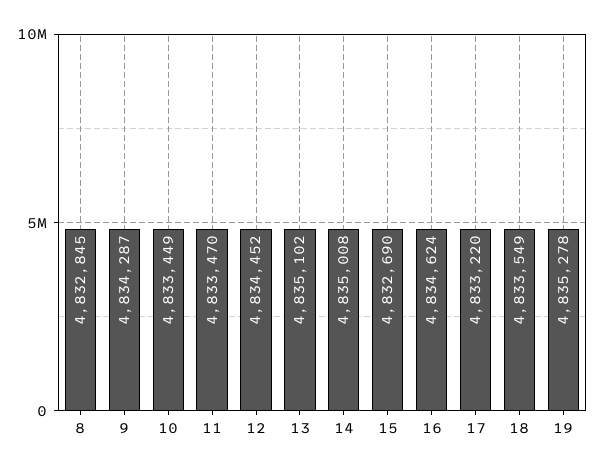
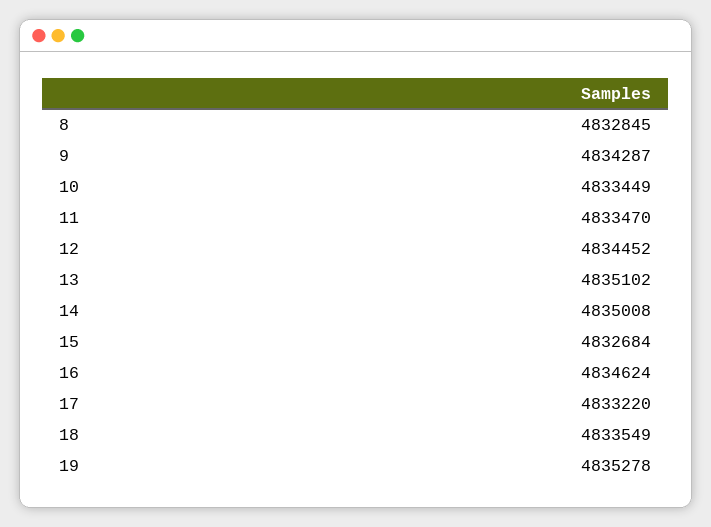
  {
    "8": 4832845,
    "9": 4834287,
    "10": 4833449,
    "11": 4833470,
    "12": 4834452,
    "13": 4835102,
    "14": 4835008,
-   "15": 4832690,
+   "15": 4832684,
    "16": 4834624,
    "17": 4833220,
    "18": 4833549,
    "19": 4835278
  }

